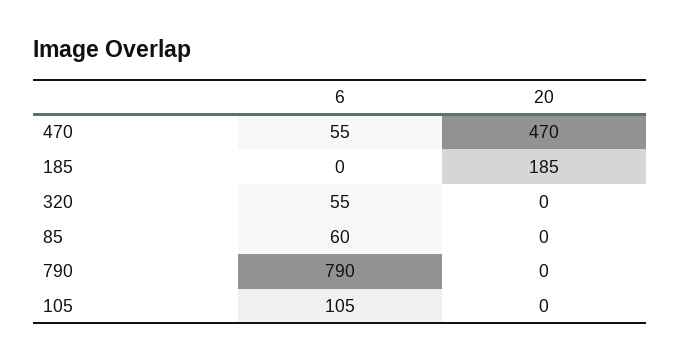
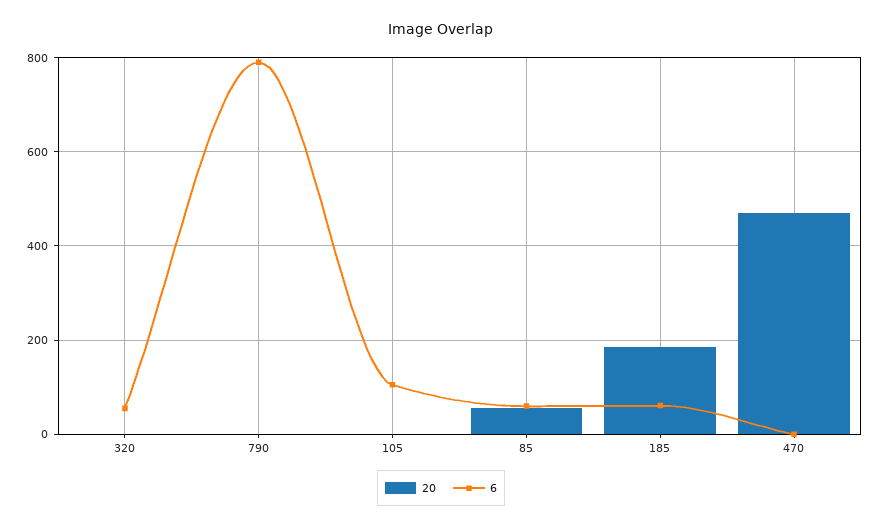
  {
    "6": {
-     "470": 55,
+     "470": 0,
-     "185": 0,
+     "185": 60,
      "320": 55,
      "85": 60,
      "790": 790,
      "105": 105
    },
    "20": {
      "470": 470,
      "185": 185,
      "320": 0,
-     "85": 0,
+     "85": 60,
      "790": 0,
      "105": 0
    }
  }

